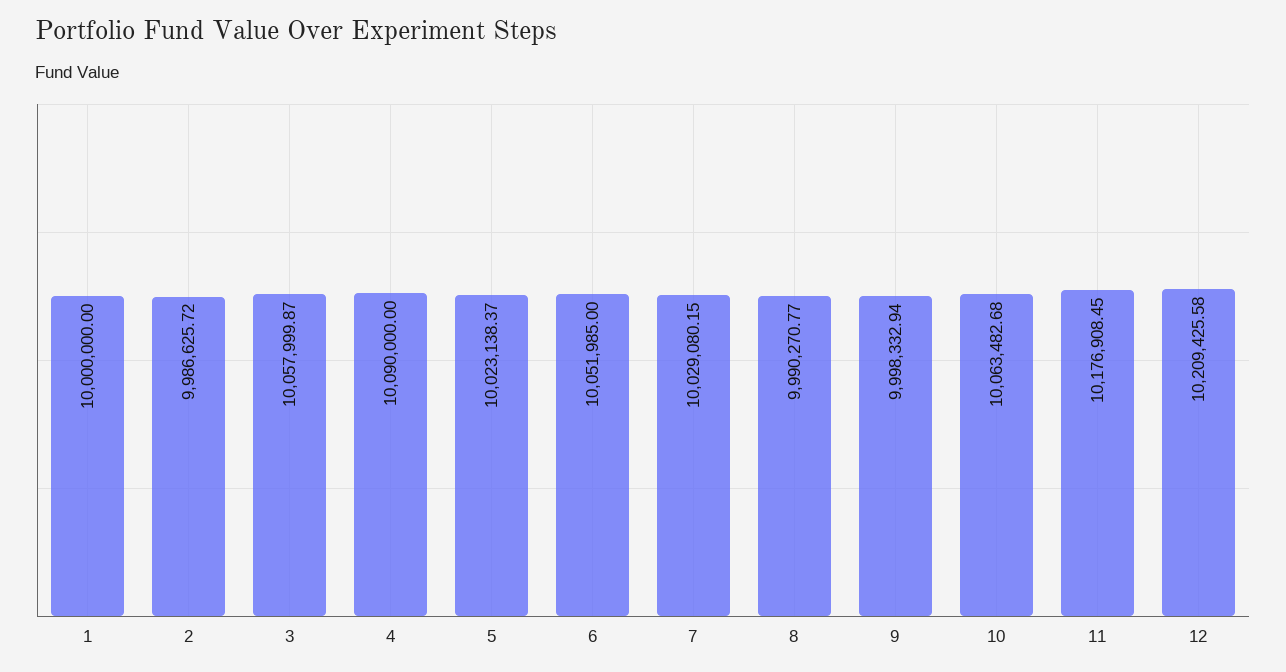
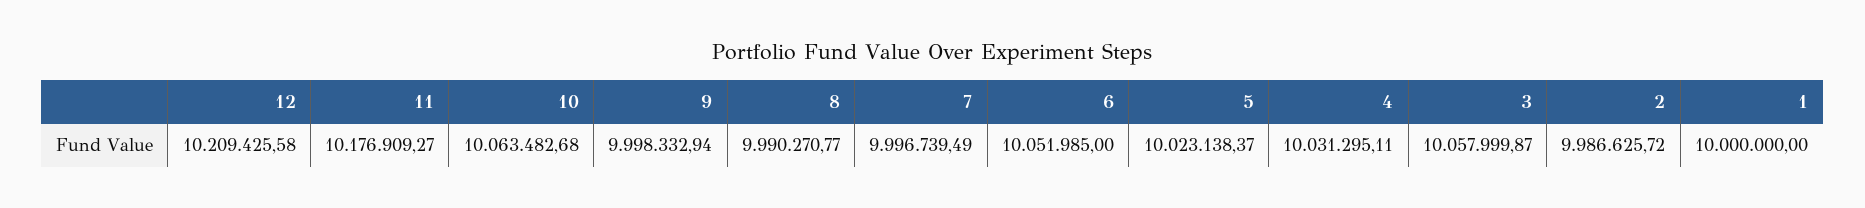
  {
    "1": 10000000,
    "2": 9986625.72,
    "3": 10057999.87,
-   "4": 10090000,
+   "4": 10031295.11,
    "5": 10023138.37,
    "6": 10051985,
-   "7": 10029080.15,
+   "7": 9996739.49,
    "8": 9990270.77,
    "9": 9998332.94,
    "10": 10063482.68,
-   "11": 10176908.45,
+   "11": 10176909.27,
    "12": 10209425.58
  }

